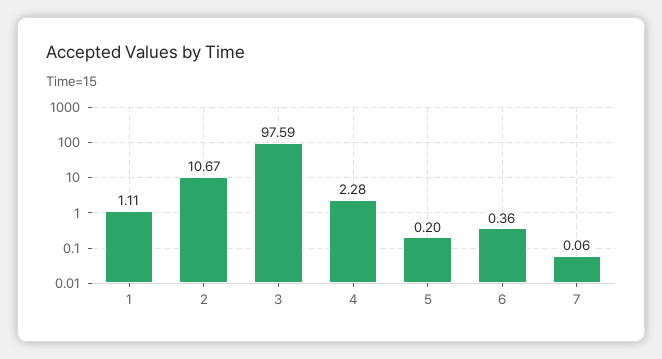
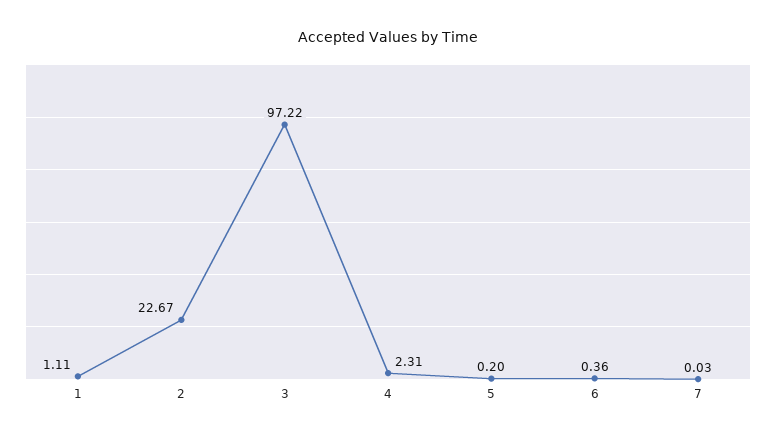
  {
    "1": 1.11,
-   "2": 10.67,
+   "2": 22.67,
-   "3": 97.59,
+   "3": 97.22,
-   "4": 2.28,
+   "4": 2.31,
    "5": 0.2,
    "6": 0.36,
-   "7": 0.06
+   "7": 0.03
  }

